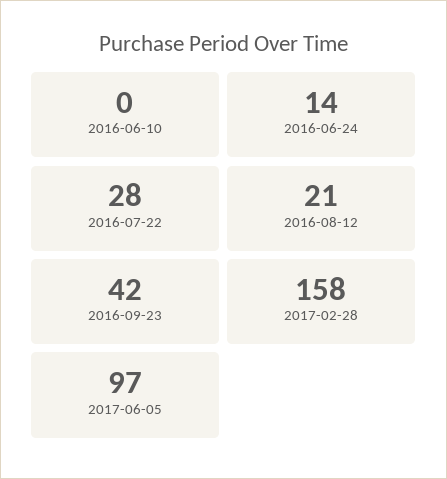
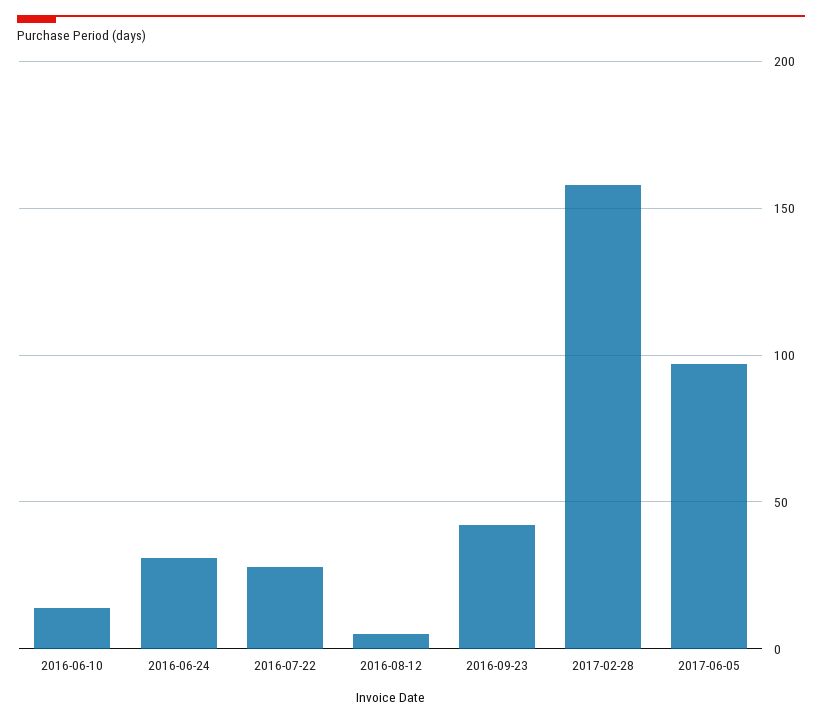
  {
-   "2016-06-10": 0,
+   "2016-06-10": 15,
-   "2016-06-24": 14,
+   "2016-06-24": 30,
    "2016-07-22": 28,
-   "2016-08-12": 21,
+   "2016-08-12": 5,
    "2016-09-23": 42,
    "2017-02-28": 158,
    "2017-06-05": 97
  }

